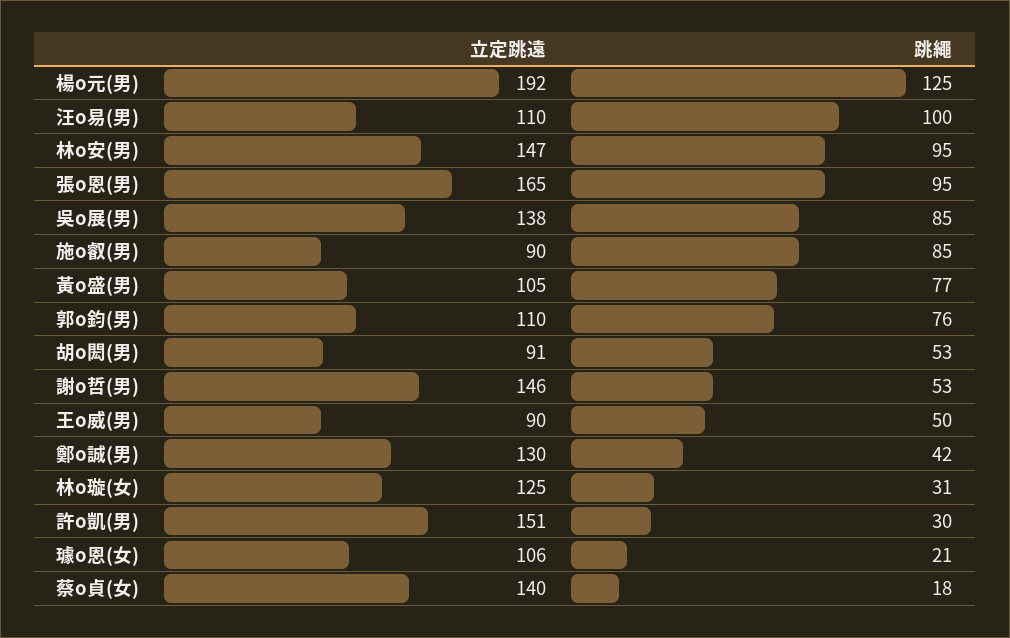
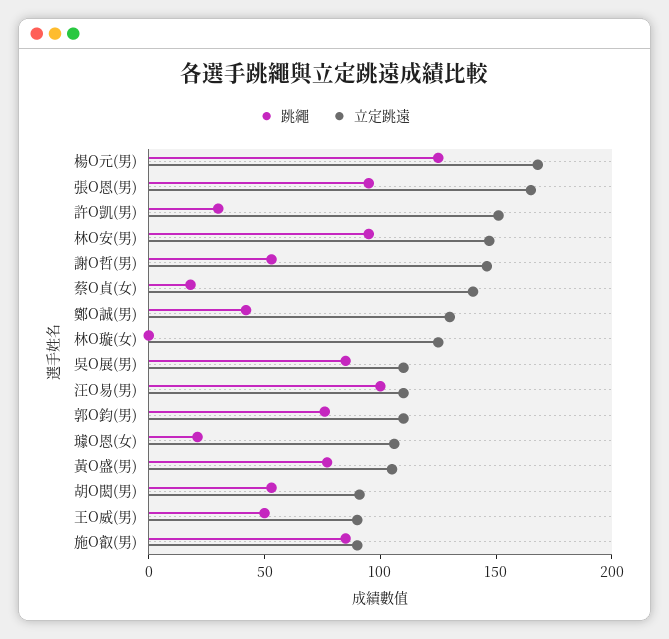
  {
    "立定跳遠": {
-     "楊o元(男)": 192,
+     "楊o元(男)": 170,
      "汪o易(男)": 110,
      "林o安(男)": 147,
      "張o恩(男)": 165,
-     "吳o展(男)": 138,
+     "吳o展(男)": 110,
      "施o叡(男)": 90,
      "黃o盛(男)": 105,
      "郭o鈞(男)": 110,
      "胡o閎(男)": 91,
      "謝o哲(男)": 146,
      "王o威(男)": 90,
      "鄭o誠(男)": 130,
      "林o璇(女)": 125,
      "許o凱(男)": 151,
      "璩o恩(女)": 106,
      "蔡o貞(女)": 140
    },
    "跳繩": {
      "楊o元(男)": 125,
      "汪o易(男)": 100,
      "林o安(男)": 95,
      "張o恩(男)": 95,
      "吳o展(男)": 85,
      "施o叡(男)": 85,
      "黃o盛(男)": 77,
      "郭o鈞(男)": 76,
      "胡o閎(男)": 53,
      "謝o哲(男)": 53,
      "王o威(男)": 50,
      "鄭o誠(男)": 42,
-     "林o璇(女)": 31,
+     "林o璇(女)": 0,
      "許o凱(男)": 30,
      "璩o恩(女)": 21,
      "蔡o貞(女)": 18
    }
  }

